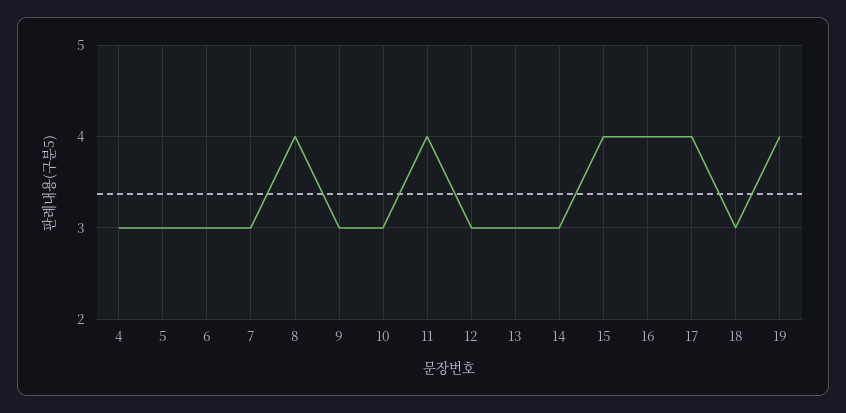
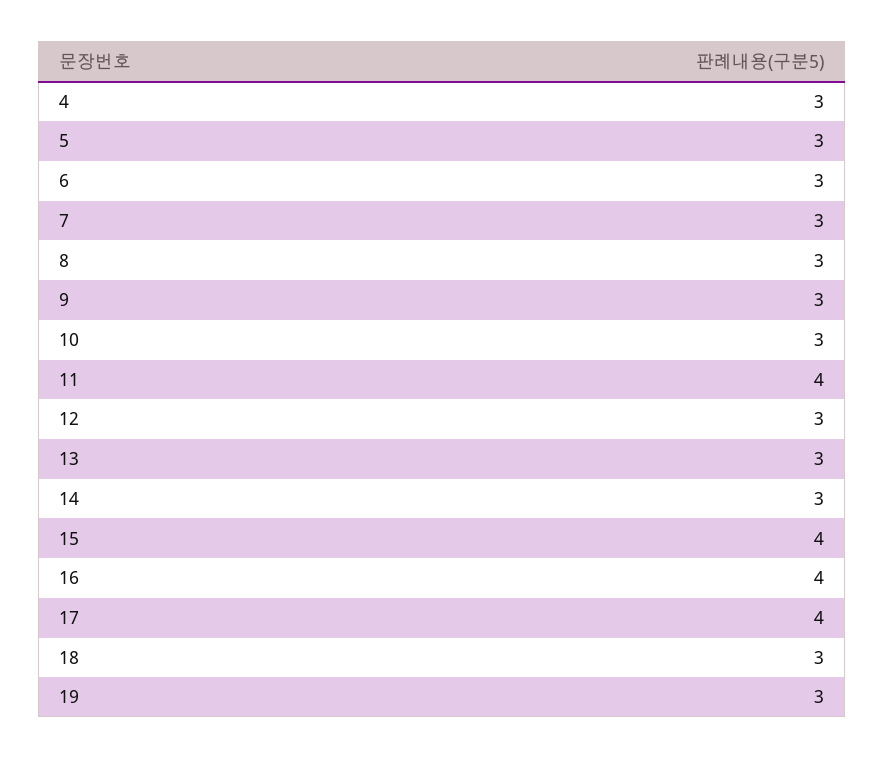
  {
    "4": 3,
    "5": 3,
    "6": 3,
    "7": 3,
-   "8": 4,
+   "8": 3,
    "9": 3,
    "10": 3,
    "11": 4,
    "12": 3,
    "13": 3,
    "14": 3,
    "15": 4,
    "16": 4,
    "17": 4,
    "18": 3,
-   "19": 4
+   "19": 3
  }

